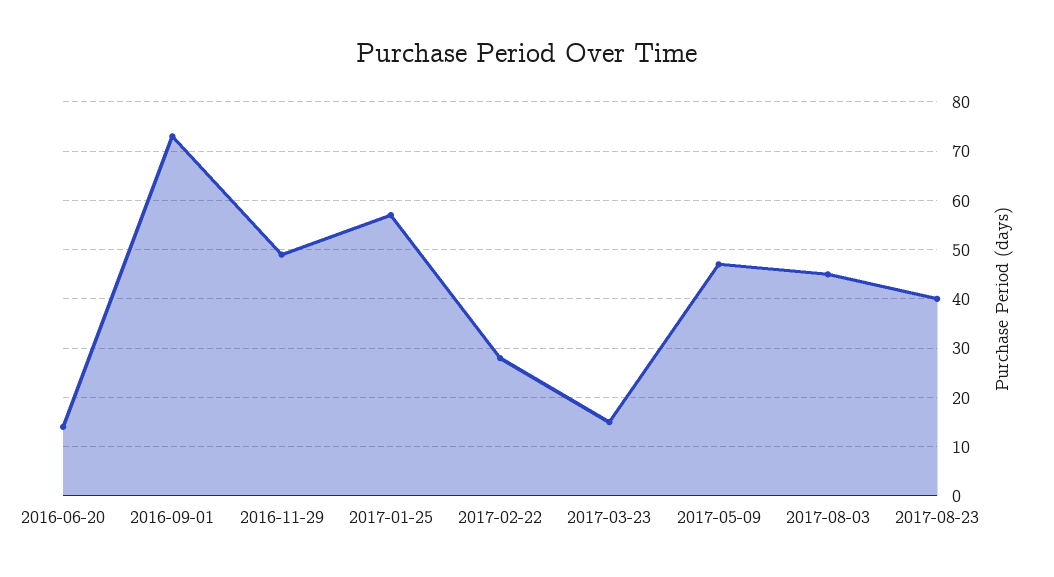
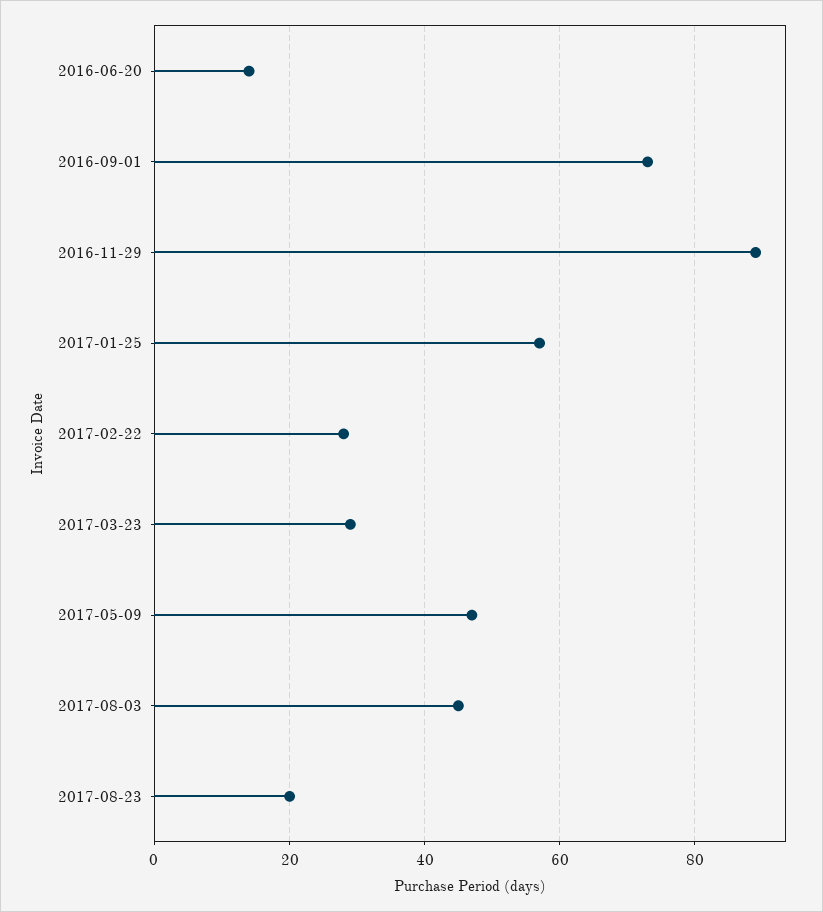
  {
    "2016-06-20": 15,
    "2016-09-01": 75,
-   "2016-11-29": 50,
+   "2016-11-29": 90,
    "2017-01-25": 55,
    "2017-02-22": 30,
-   "2017-03-23": 15,
+   "2017-03-23": 30,
    "2017-05-09": 45,
    "2017-08-03": 45,
-   "2017-08-23": 40
+   "2017-08-23": 20
  }

